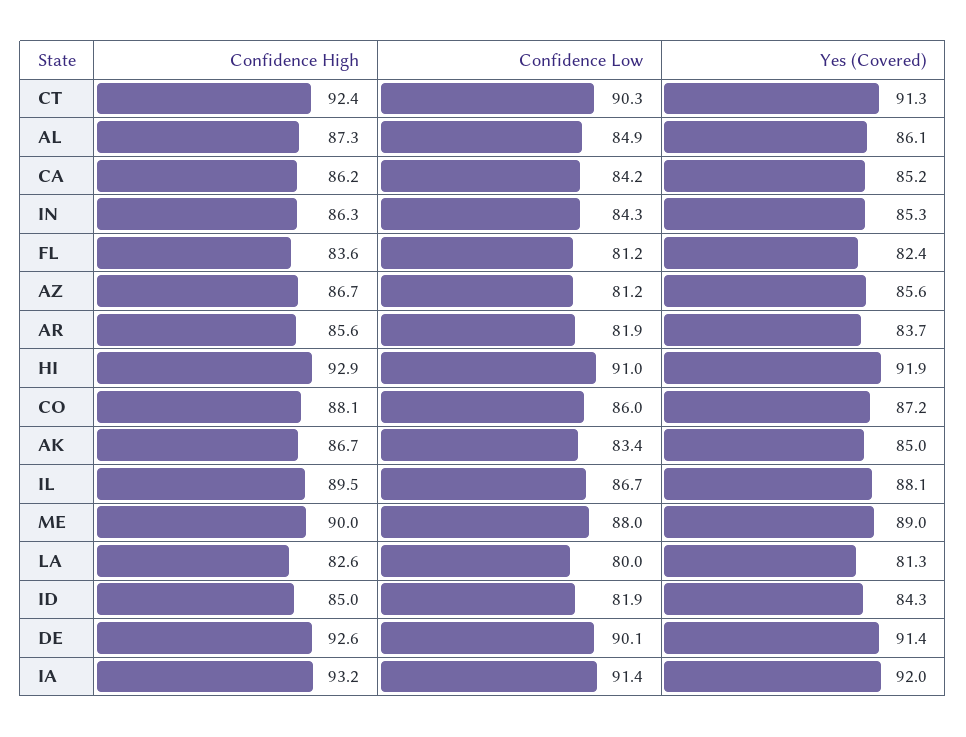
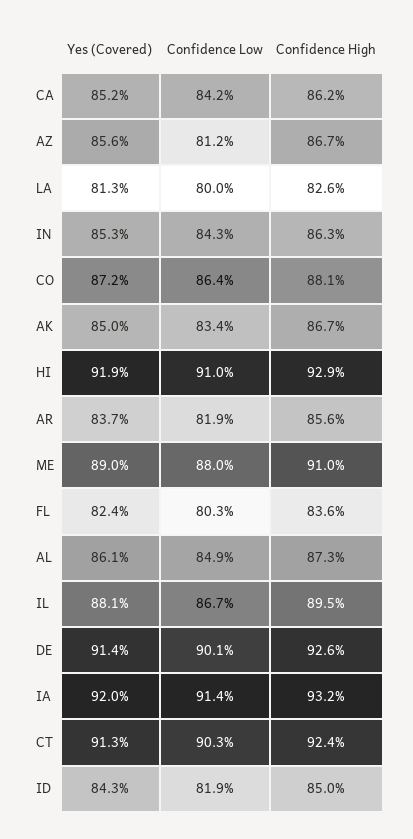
  {
    "Confidence High": {
      "CT": 92.4,
      "AL": 87.3,
      "CA": 86.2,
      "IN": 86.3,
      "FL": 83.6,
      "AZ": 86.7,
      "AR": 85.6,
      "HI": 92.9,
      "CO": 88.1,
      "AK": 86.7,
      "IL": 89.5,
-     "ME": 90,
+     "ME": 91,
      "LA": 82.6,
      "ID": 85,
      "DE": 92.6,
      "IA": 93.2
    },
    "Confidence Low": {
      "CT": 90.3,
      "AL": 84.9,
      "CA": 84.2,
      "IN": 84.3,
-     "FL": 81.2,
+     "FL": 80.3,
      "AZ": 81.2,
      "AR": 81.9,
      "HI": 91,
-     "CO": 86,
+     "CO": 86.4,
      "AK": 83.4,
      "IL": 86.7,
      "ME": 88,
      "LA": 80,
      "ID": 81.9,
      "DE": 90.1,
      "IA": 91.4
    },
    "Yes (Covered)": {
      "CT": 91.3,
      "AL": 86.1,
      "CA": 85.2,
      "IN": 85.3,
      "FL": 82.4,
      "AZ": 85.6,
      "AR": 83.7,
      "HI": 91.9,
      "CO": 87.2,
      "AK": 85,
      "IL": 88.1,
      "ME": 89,
      "LA": 81.3,
      "ID": 84.3,
      "DE": 91.4,
      "IA": 92
    }
  }

